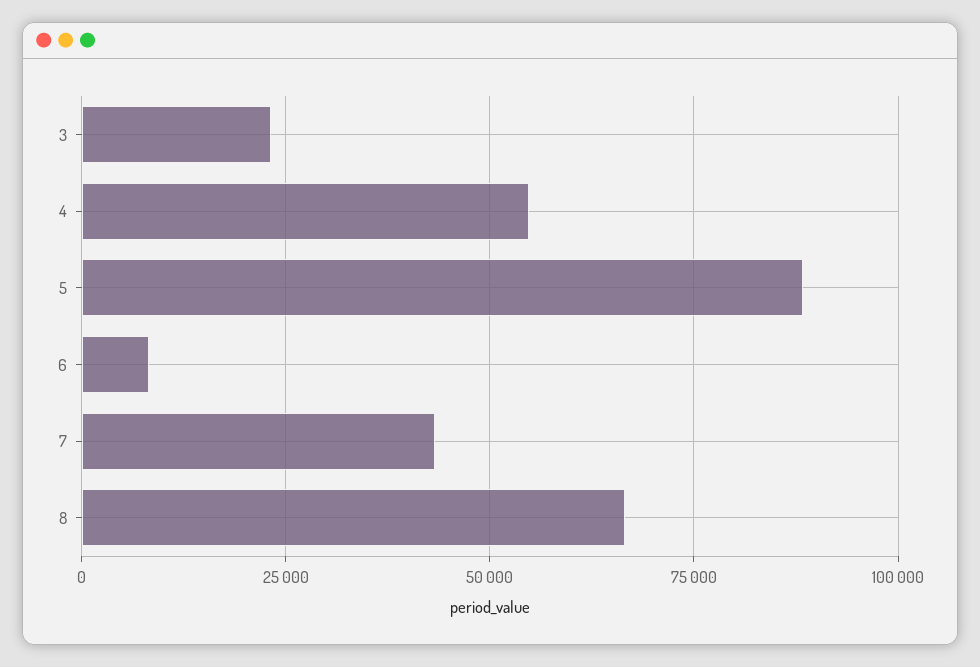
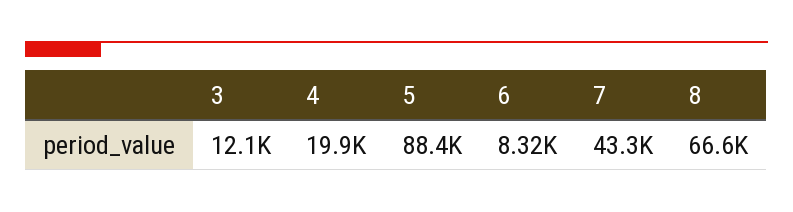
  {
-   "3": 22500,
+   "3": 12100,
-   "4": 55000,
+   "4": 19900,
    "5": 88400,
    "6": 8320,
    "7": 43300,
    "8": 66600
  }

